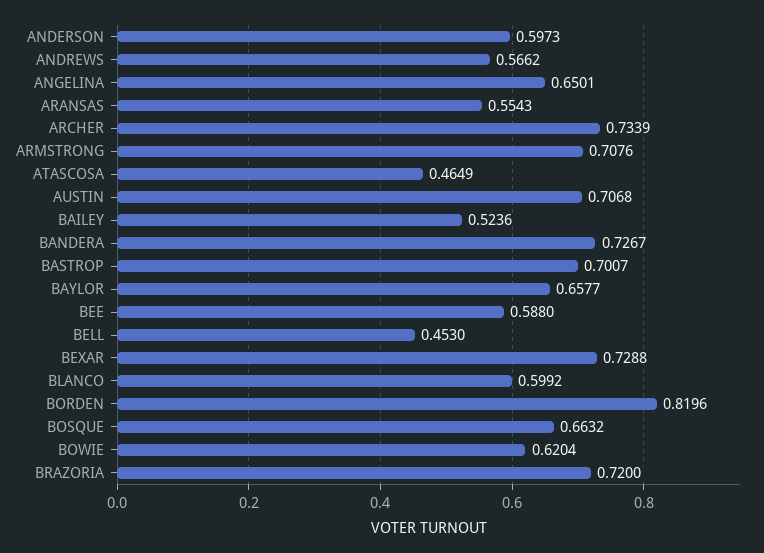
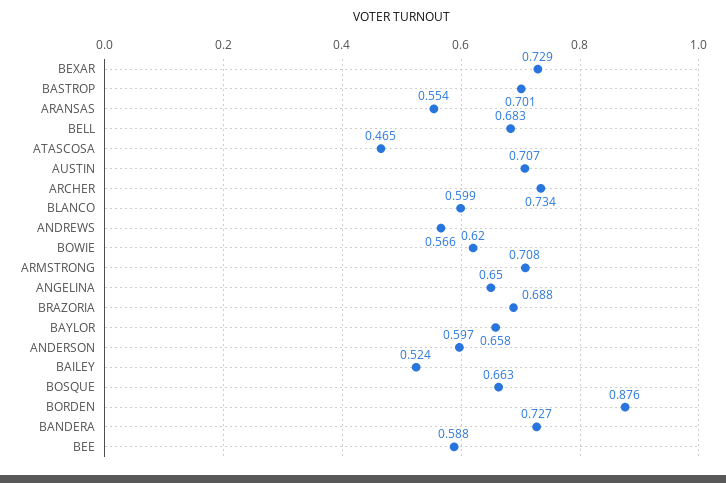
  {
    "ANDERSON": 0.5973,
    "ANDREWS": 0.5662,
    "ANGELINA": 0.6501,
    "ARANSAS": 0.5543,
    "ARCHER": 0.7339,
    "ARMSTRONG": 0.7076,
    "ATASCOSA": 0.4649,
    "AUSTIN": 0.7068,
    "BAILEY": 0.5236,
    "BANDERA": 0.7267,
    "BASTROP": 0.7007,
    "BAYLOR": 0.6577,
    "BEE": 0.588,
-   "BELL": 0.453,
+   "BELL": 0.683,
    "BEXAR": 0.7288,
    "BLANCO": 0.5992,
-   "BORDEN": 0.8196,
+   "BORDEN": 0.876,
    "BOSQUE": 0.6632,
    "BOWIE": 0.6204,
-   "BRAZORIA": 0.72
+   "BRAZORIA": 0.688
  }

